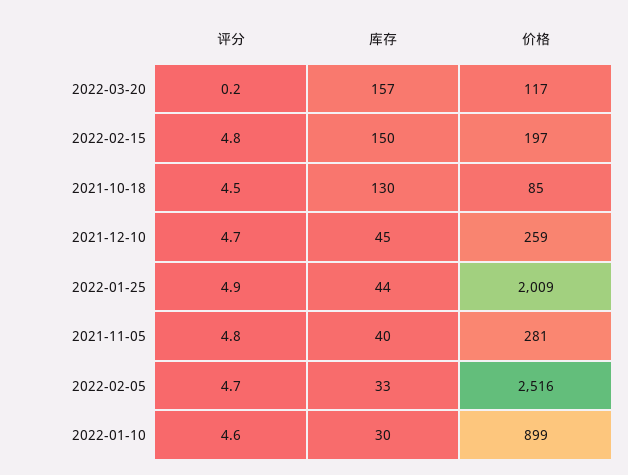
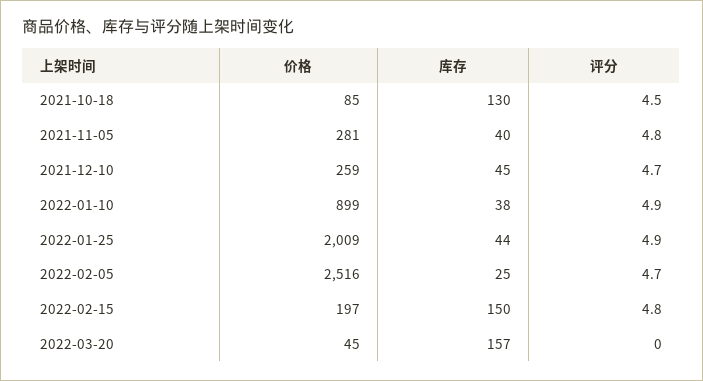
  {
    "评分": {
-     "2022-03-20": 0.2,
+     "2022-03-20": 0,
      "2022-02-15": 4.8,
      "2021-10-18": 4.5,
      "2021-12-10": 4.7,
      "2022-01-25": 4.9,
      "2021-11-05": 4.8,
      "2022-02-05": 4.7,
-     "2022-01-10": 4.6
+     "2022-01-10": 4.9
    },
    "库存": {
      "2022-03-20": 157,
      "2022-02-15": 150,
      "2021-10-18": 130,
      "2021-12-10": 45,
      "2022-01-25": 44,
      "2021-11-05": 40,
-     "2022-02-05": 33,
+     "2022-02-05": 25,
-     "2022-01-10": 30
+     "2022-01-10": 38
    },
    "价格": {
-     "2022-03-20": 117,
+     "2022-03-20": 45,
      "2022-02-15": 197,
      "2021-10-18": 85,
      "2021-12-10": 259,
      "2022-01-25": 2009,
      "2021-11-05": 281,
      "2022-02-05": 2516,
      "2022-01-10": 899
    }
  }

